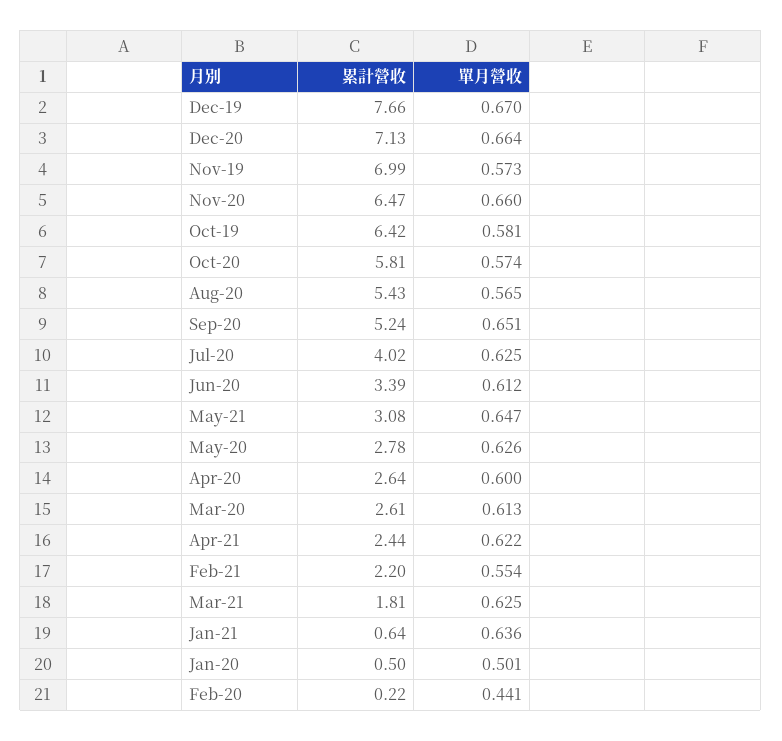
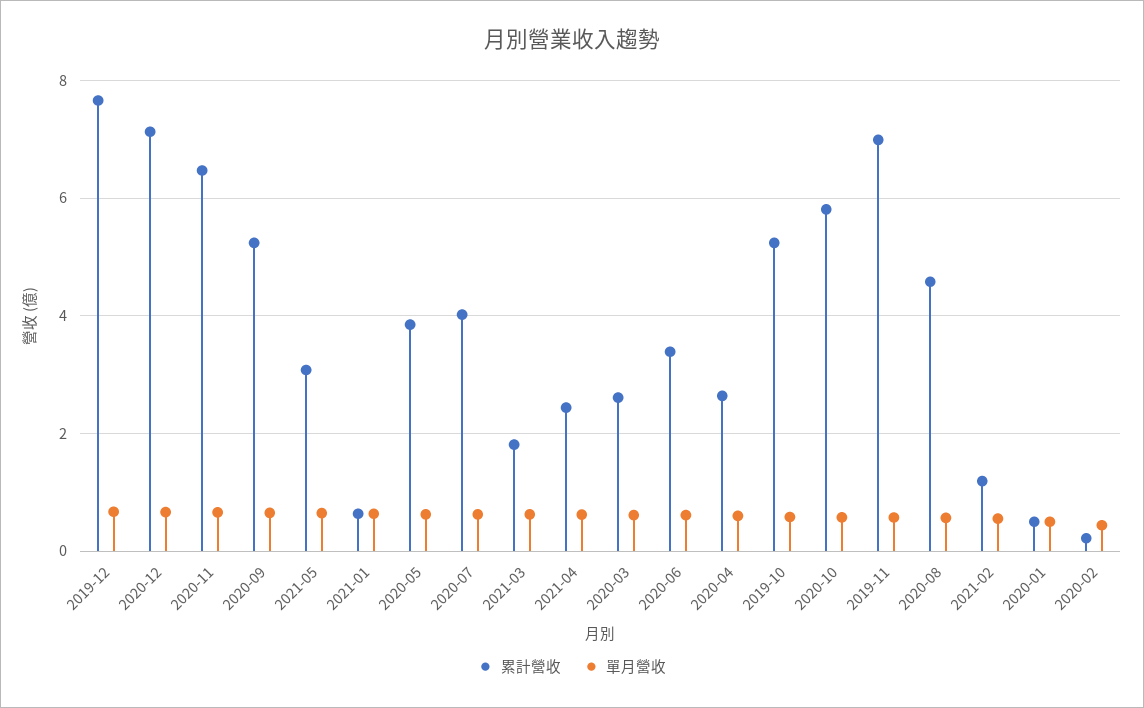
  {
    "累計營收": {
      "Dec-19": 7.66,
      "Dec-20": 7.13,
      "Nov-19": 6.99,
      "Nov-20": 6.47,
-     "Oct-19": 6.42,
+     "Oct-19": 5.2,
      "Oct-20": 5.81,
-     "Aug-20": 5.43,
+     "Aug-20": 4.6,
      "Sep-20": 5.24,
      "Jul-20": 4.02,
      "Jun-20": 3.39,
      "May-21": 3.08,
-     "May-20": 2.78,
+     "May-20": 3.8,
      "Apr-20": 2.64,
      "Mar-20": 2.61,
      "Apr-21": 2.44,
-     "Feb-21": 2.2,
+     "Feb-21": 1.2,
      "Mar-21": 1.81,
      "Jan-21": 0.64,
      "Jan-20": 0.5,
      "Feb-20": 0.22
    },
    "單月營收": {
      "Dec-19": 0.67,
      "Dec-20": 0.664,
      "Nov-19": 0.573,
      "Nov-20": 0.66,
      "Oct-19": 0.581,
      "Oct-20": 0.574,
      "Aug-20": 0.565,
      "Sep-20": 0.651,
      "Jul-20": 0.625,
      "Jun-20": 0.612,
      "May-21": 0.647,
      "May-20": 0.626,
      "Apr-20": 0.6,
      "Mar-20": 0.613,
      "Apr-21": 0.622,
      "Feb-21": 0.554,
      "Mar-21": 0.625,
      "Jan-21": 0.636,
      "Jan-20": 0.501,
      "Feb-20": 0.441
    }
  }

